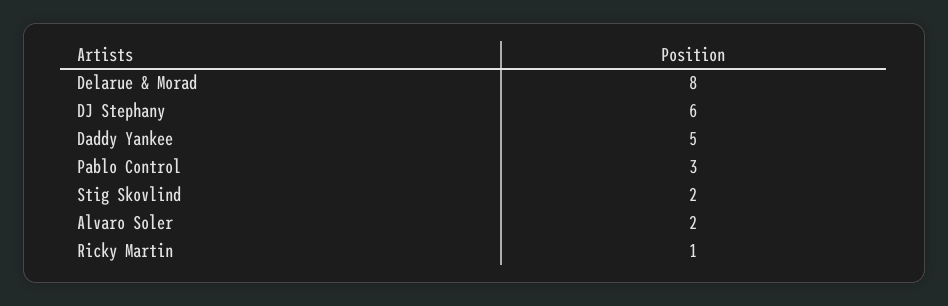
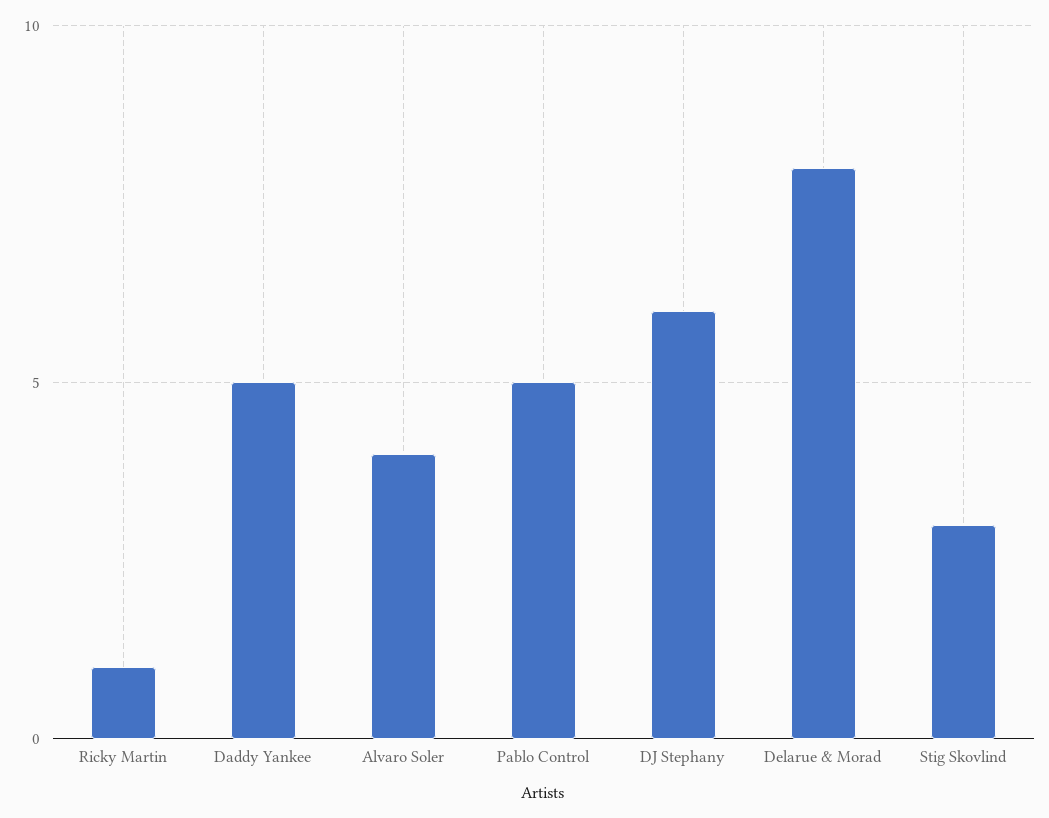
  {
    "Delarue & Morad": 8,
    "DJ Stephany": 6,
    "Daddy Yankee": 5,
-   "Pablo Control": 3,
+   "Pablo Control": 5,
-   "Stig Skovlind": 2,
+   "Stig Skovlind": 3,
-   "Alvaro Soler": 2,
+   "Alvaro Soler": 4,
    "Ricky Martin": 1
  }

